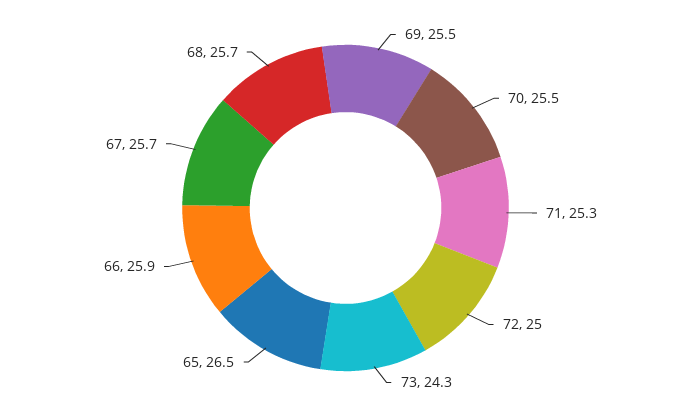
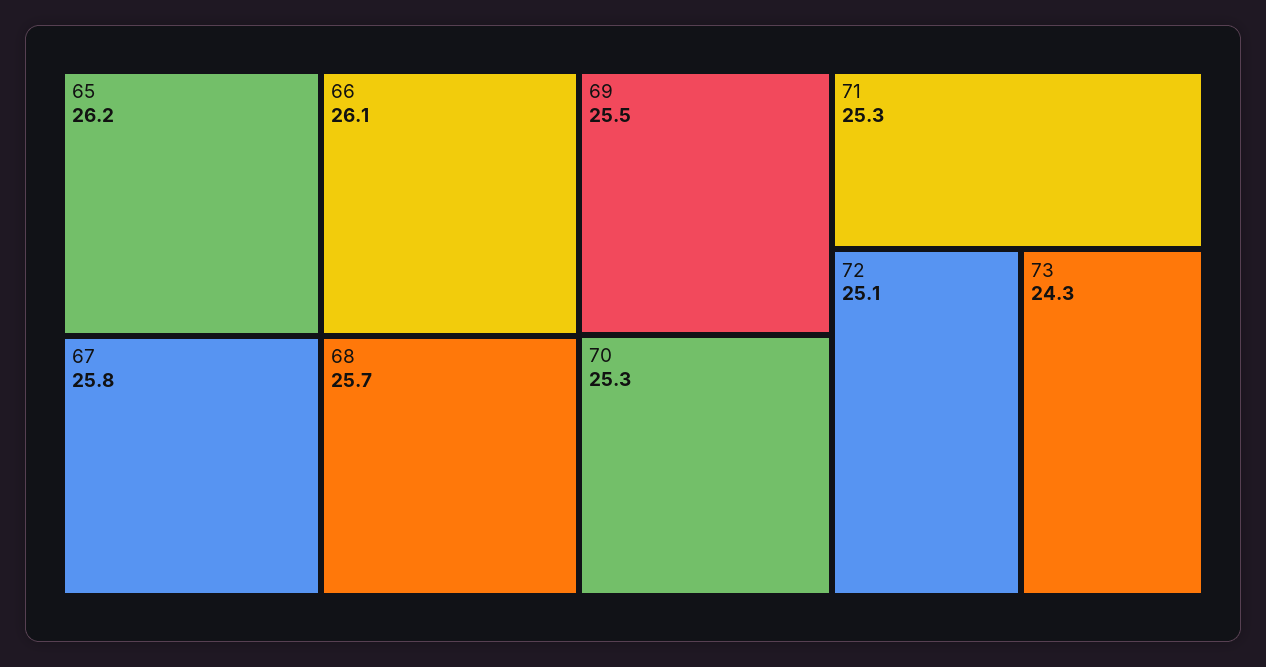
  {
    "69": 25.5,
-   "70": 25.5,
+   "70": 25.3,
    "71": 25.3,
-   "72": 25,
+   "72": 25.1,
    "73": 24.3,
-   "65": 26.5,
+   "65": 26.2,
-   "66": 25.9,
+   "66": 26.1,
-   "67": 25.7,
+   "67": 25.8,
    "68": 25.7
  }

